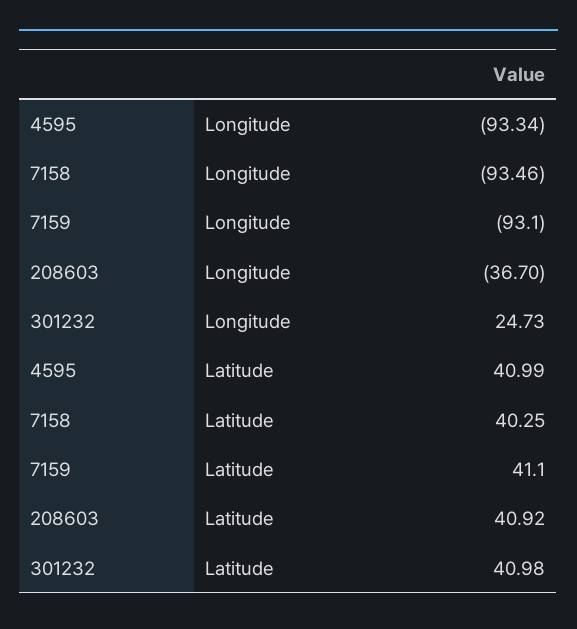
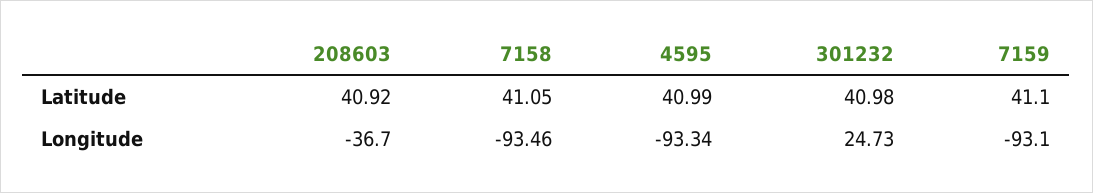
  {
    "4595": {
      "Longitude": -93.34,
      "Latitude": 40.99
    },
    "7158": {
      "Longitude": -93.46,
-     "Latitude": 40.25
+     "Latitude": 41.05
    },
    "7159": {
      "Longitude": -93.1,
      "Latitude": 41.1
    },
    "208603": {
      "Longitude": -36.7,
      "Latitude": 40.92
    },
    "301232": {
      "Longitude": 24.73,
      "Latitude": 40.98
    }
  }

